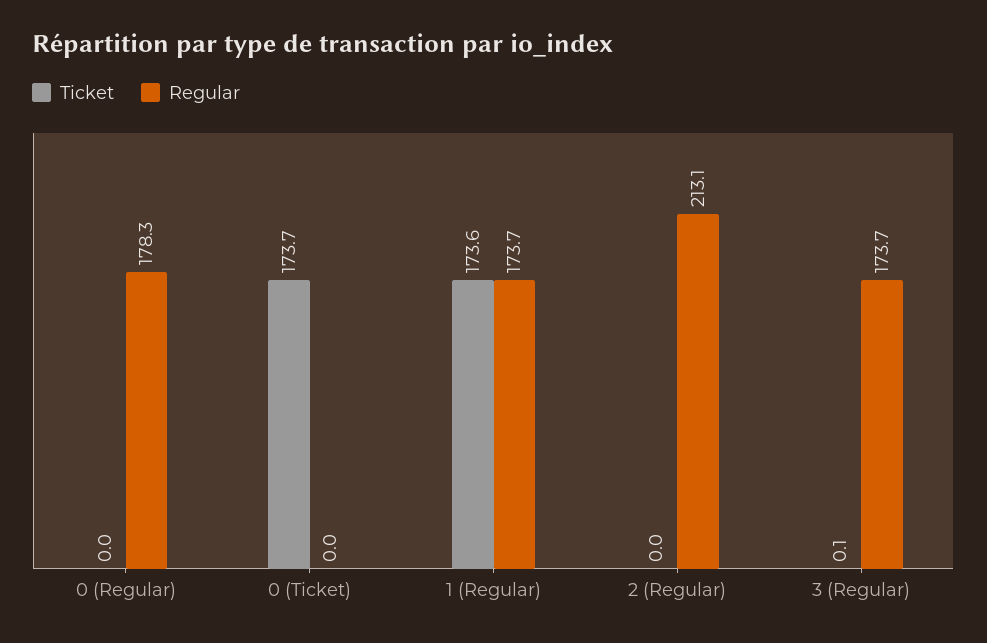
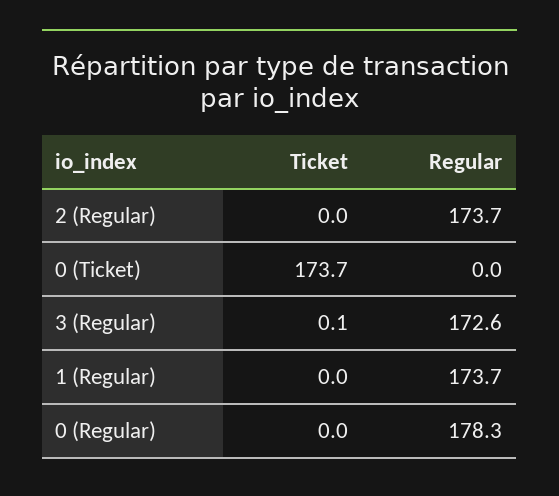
  {
    "Ticket": {
      "0 (Regular)": 0,
      "0 (Ticket)": 173.7,
-     "1 (Regular)": 173.6,
+     "1 (Regular)": 0,
      "2 (Regular)": 0,
      "3 (Regular)": 0.1
    },
    "Regular": {
      "0 (Regular)": 178.3,
      "0 (Ticket)": 0,
      "1 (Regular)": 173.7,
-     "2 (Regular)": 213.1,
+     "2 (Regular)": 173.7,
-     "3 (Regular)": 173.7
+     "3 (Regular)": 172.6
    }
  }

